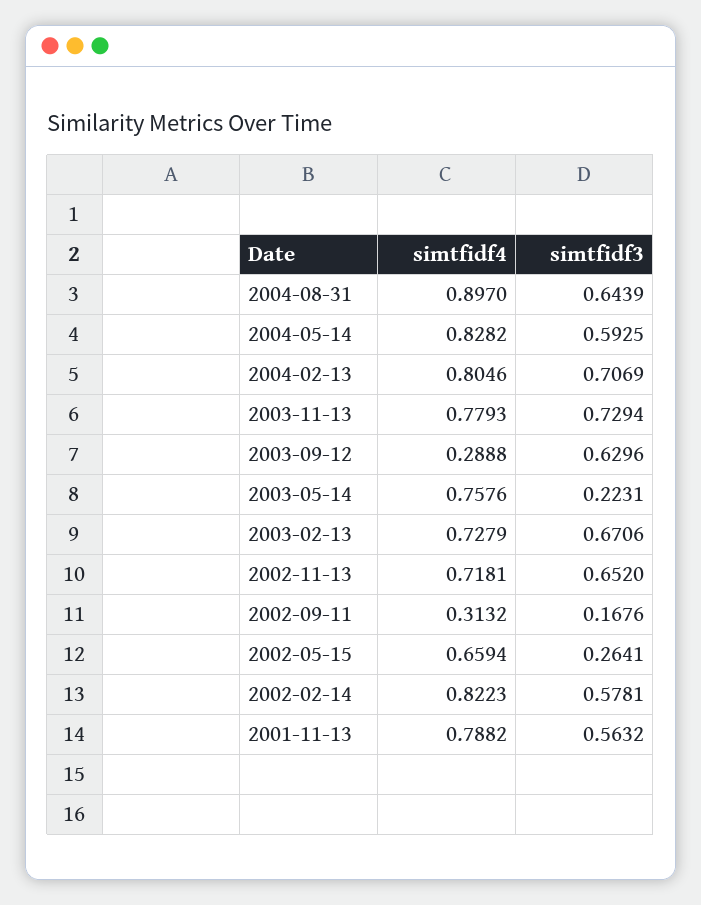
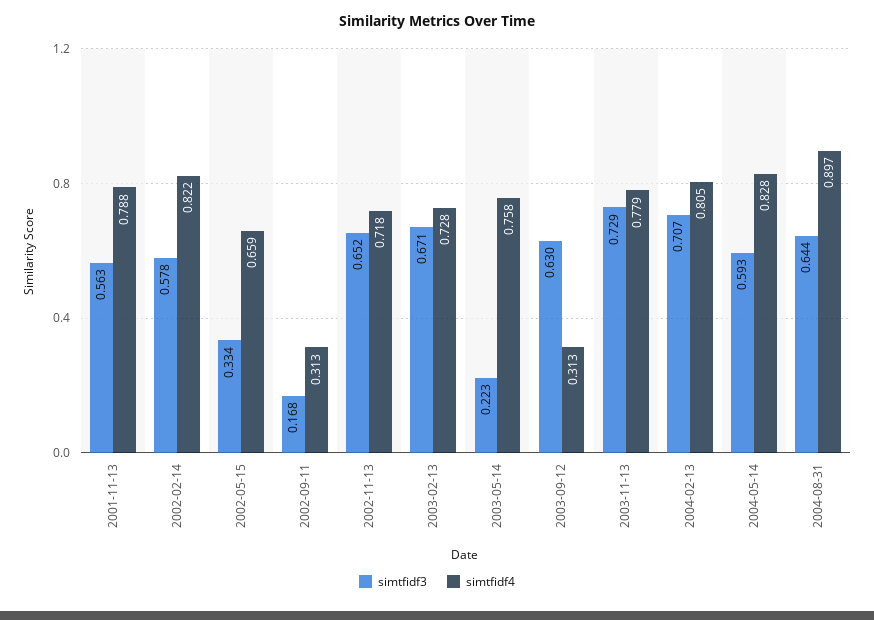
  {
    "simtfidf4": {
      "2004-08-31": 0.897,
      "2004-05-14": 0.8282,
      "2004-02-13": 0.8046,
      "2003-11-13": 0.7793,
-     "2003-09-12": 0.2888,
+     "2003-09-12": 0.313,
      "2003-05-14": 0.7576,
      "2003-02-13": 0.7279,
      "2002-11-13": 0.7181,
      "2002-09-11": 0.3132,
      "2002-05-15": 0.6594,
      "2002-02-14": 0.8223,
      "2001-11-13": 0.7882
    },
    "simtfidf3": {
      "2004-08-31": 0.6439,
      "2004-05-14": 0.5925,
      "2004-02-13": 0.7069,
      "2003-11-13": 0.7294,
      "2003-09-12": 0.6296,
      "2003-05-14": 0.2231,
      "2003-02-13": 0.6706,
      "2002-11-13": 0.652,
      "2002-09-11": 0.1676,
-     "2002-05-15": 0.2641,
+     "2002-05-15": 0.334,
      "2002-02-14": 0.5781,
      "2001-11-13": 0.5632
    }
  }

